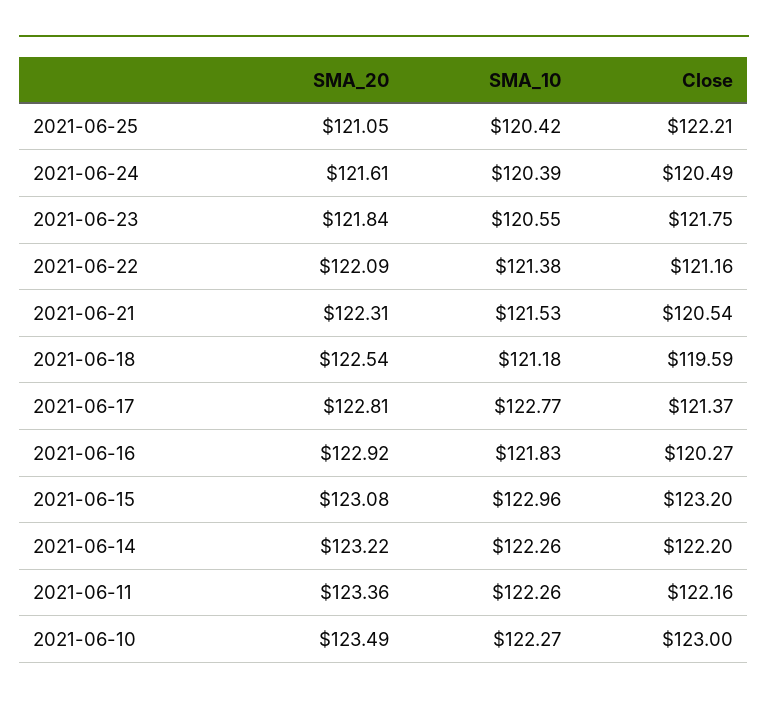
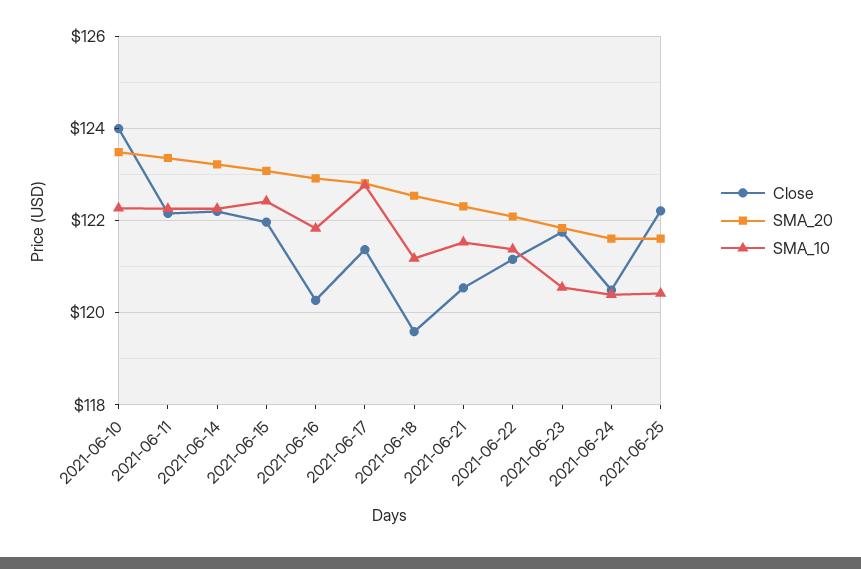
  {
    "SMA_20": {
-     "2021-06-25": 121.05,
+     "2021-06-25": 121.6,
      "2021-06-24": 121.61,
      "2021-06-23": 121.84,
      "2021-06-22": 122.09,
      "2021-06-21": 122.31,
      "2021-06-18": 122.54,
      "2021-06-17": 122.81,
      "2021-06-16": 122.92,
      "2021-06-15": 123.08,
      "2021-06-14": 123.22,
      "2021-06-11": 123.36,
      "2021-06-10": 123.49
    },
    "SMA_10": {
      "2021-06-25": 120.42,
      "2021-06-24": 120.39,
      "2021-06-23": 120.55,
      "2021-06-22": 121.38,
      "2021-06-21": 121.53,
      "2021-06-18": 121.18,
      "2021-06-17": 122.77,
      "2021-06-16": 121.83,
-     "2021-06-15": 122.96,
+     "2021-06-15": 122.4,
      "2021-06-14": 122.26,
      "2021-06-11": 122.26,
      "2021-06-10": 122.27
    },
    "Close": {
      "2021-06-25": 122.21,
      "2021-06-24": 120.49,
      "2021-06-23": 121.75,
      "2021-06-22": 121.16,
      "2021-06-21": 120.54,
      "2021-06-18": 119.59,
      "2021-06-17": 121.37,
      "2021-06-16": 120.27,
-     "2021-06-15": 123.2,
+     "2021-06-15": 122,
      "2021-06-14": 122.2,
      "2021-06-11": 122.16,
-     "2021-06-10": 123
+     "2021-06-10": 124
    }
  }

